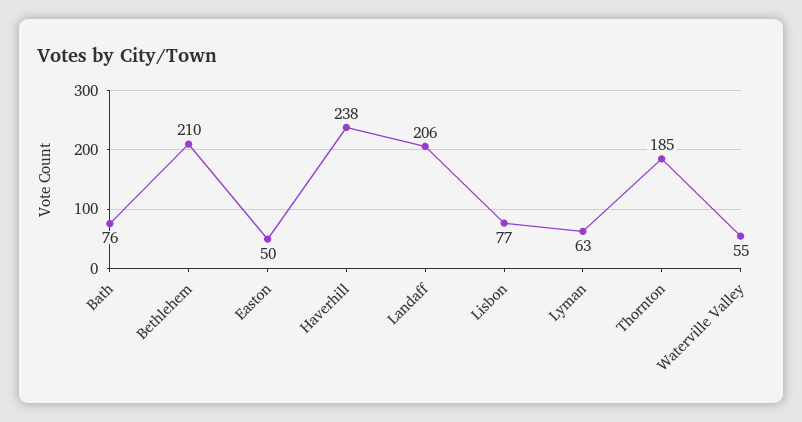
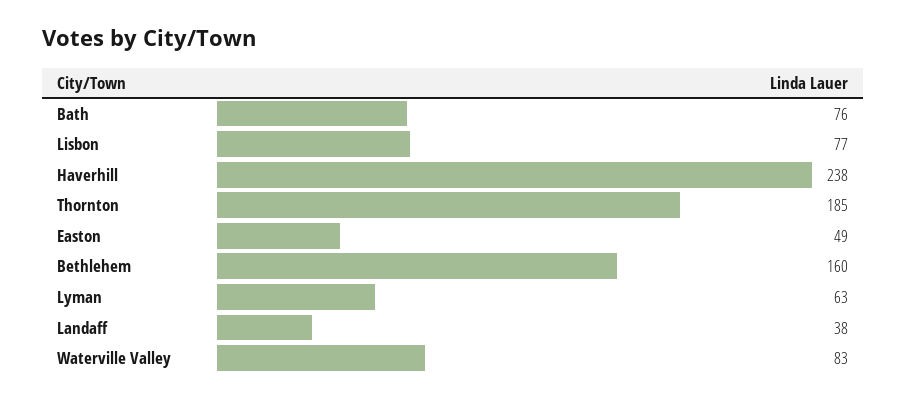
  {
    "Bath": 76,
-   "Bethlehem": 210,
+   "Bethlehem": 160,
-   "Easton": 50,
+   "Easton": 49,
    "Haverhill": 238,
-   "Landaff": 206,
+   "Landaff": 38,
    "Lisbon": 77,
    "Lyman": 63,
    "Thornton": 185,
-   "Waterville Valley": 55
+   "Waterville Valley": 83
  }

